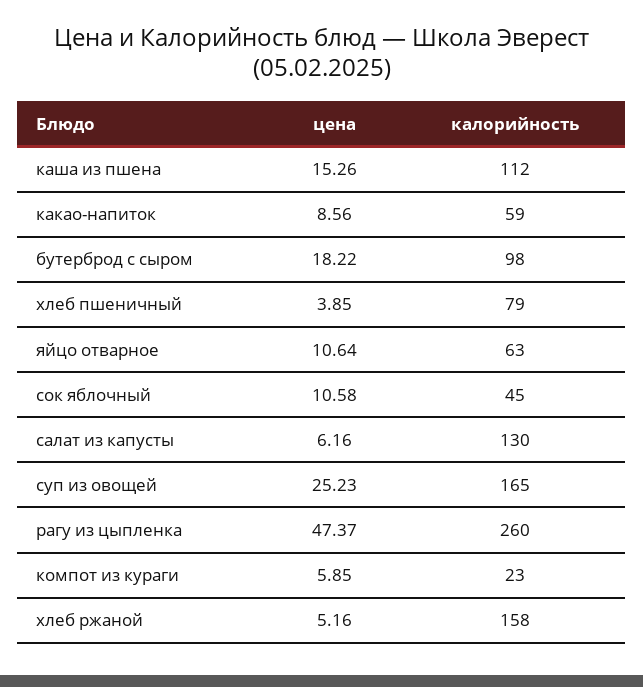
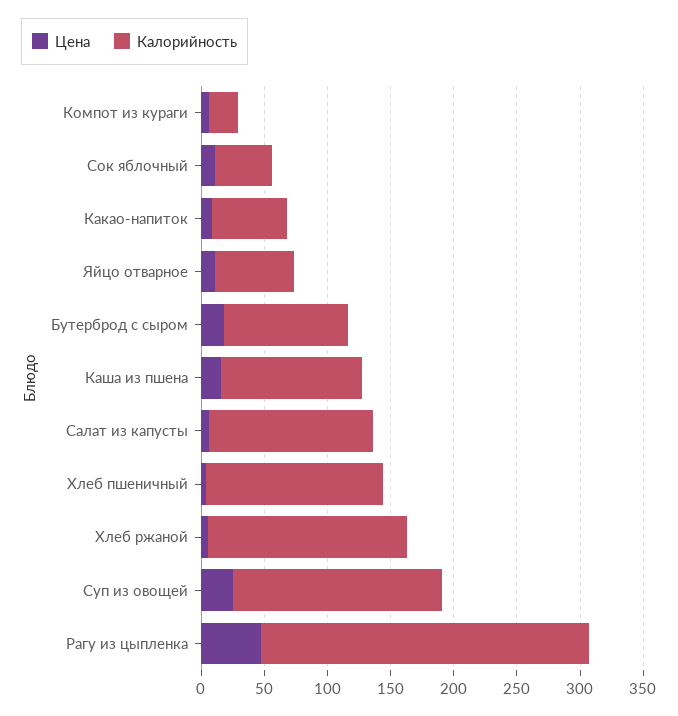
  {
    "цена": {
      "каша из пшена": 15.26,
      "какао-напиток": 8.56,
      "бутерброд с сыром": 18.22,
      "хлеб пшеничный": 3.85,
      "яйцо отварное": 10.64,
      "сок яблочный": 10.58,
      "салат из капусты": 6.16,
      "суп из овощей": 25.23,
      "рагу из цыпленка": 47.37,
      "компот из кураги": 5.85,
      "хлеб ржаной": 5.16
    },
    "калорийность": {
      "каша из пшена": 112,
      "какао-напиток": 59,
      "бутерброд с сыром": 98,
-     "хлеб пшеничный": 79,
+     "хлеб пшеничный": 140,
      "яйцо отварное": 63,
      "сок яблочный": 45,
      "салат из капусты": 130,
      "суп из овощей": 165,
      "рагу из цыпленка": 260,
      "компот из кураги": 23,
      "хлеб ржаной": 158
    }
  }

